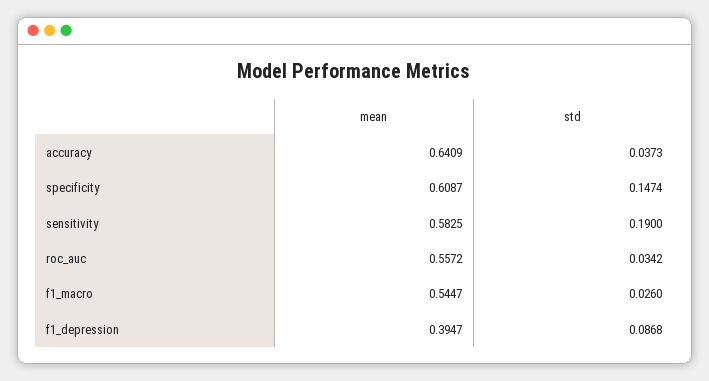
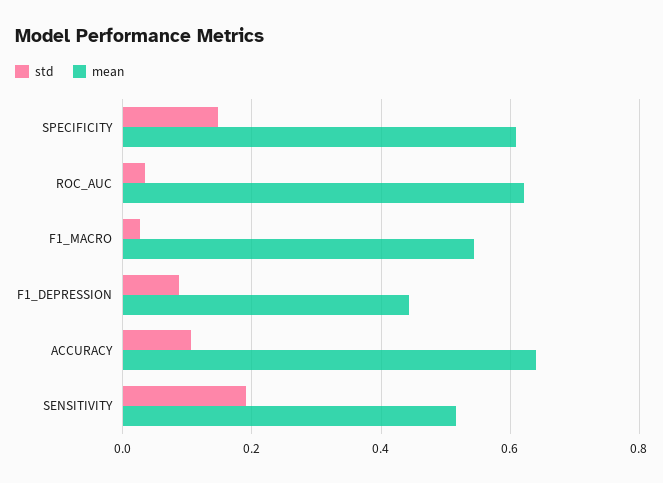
  {
    "mean": {
      "accuracy": 0.6409,
      "specificity": 0.6087,
-     "sensitivity": 0.5825,
+     "sensitivity": 0.52,
-     "roc_auc": 0.5572,
+     "roc_auc": 0.62,
      "f1_macro": 0.5447,
-     "f1_depression": 0.3947
+     "f1_depression": 0.44
    },
    "std": {
-     "accuracy": 0.0373,
+     "accuracy": 0.1,
      "specificity": 0.1474,
      "sensitivity": 0.19,
      "roc_auc": 0.0342,
      "f1_macro": 0.026,
      "f1_depression": 0.0868
    }
  }

